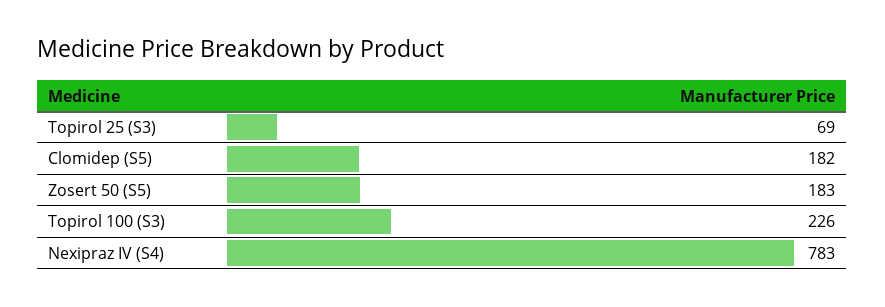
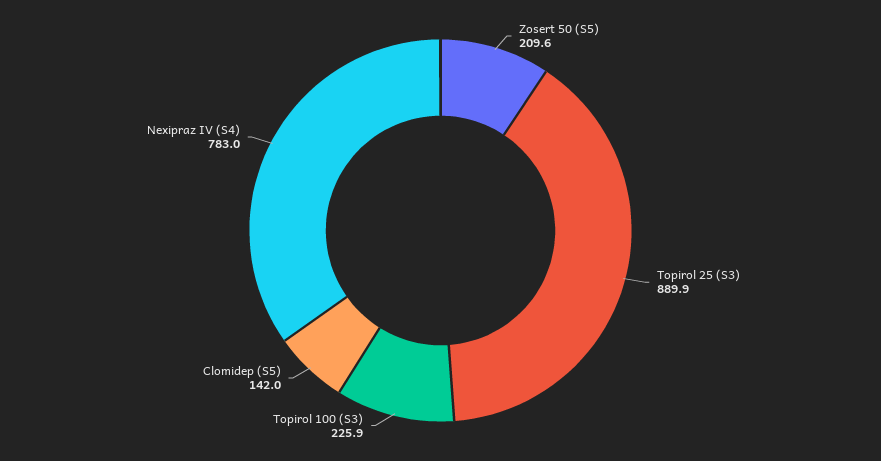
  {
-   "Topirol 25 (S3)": 69,
+   "Topirol 25 (S3)": 889.9,
-   "Clomidep (S5)": 182,
+   "Clomidep (S5)": 142,
-   "Zosert 50 (S5)": 183,
+   "Zosert 50 (S5)": 209.6,
    "Topirol 100 (S3)": 225.9,
    "Nexipraz IV (S4)": 783
  }

